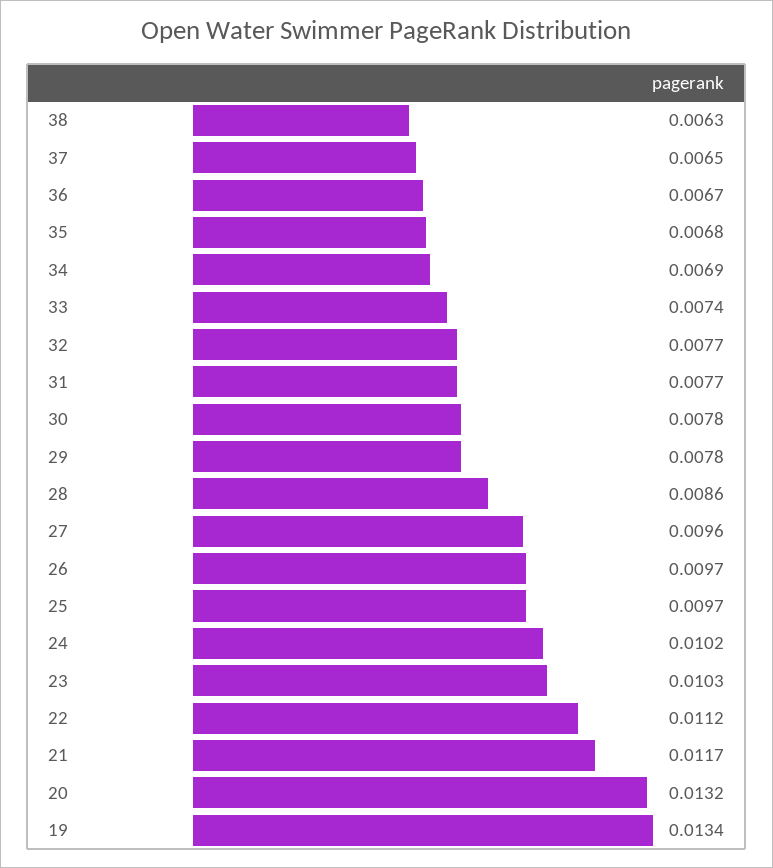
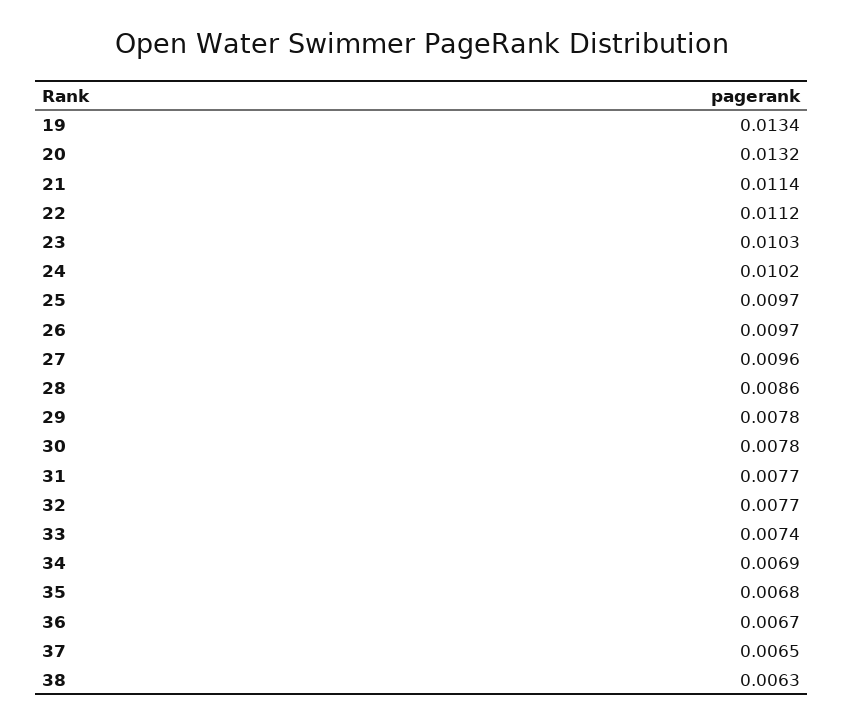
  {
    "38": 0.0063,
    "37": 0.0065,
    "36": 0.0067,
    "35": 0.0068,
    "34": 0.0069,
    "33": 0.0074,
    "32": 0.0077,
    "31": 0.0077,
    "30": 0.0078,
    "29": 0.0078,
    "28": 0.0086,
    "27": 0.0096,
    "26": 0.0097,
    "25": 0.0097,
    "24": 0.0102,
    "23": 0.0103,
    "22": 0.0112,
-   "21": 0.0117,
+   "21": 0.0114,
    "20": 0.0132,
    "19": 0.0134
  }

